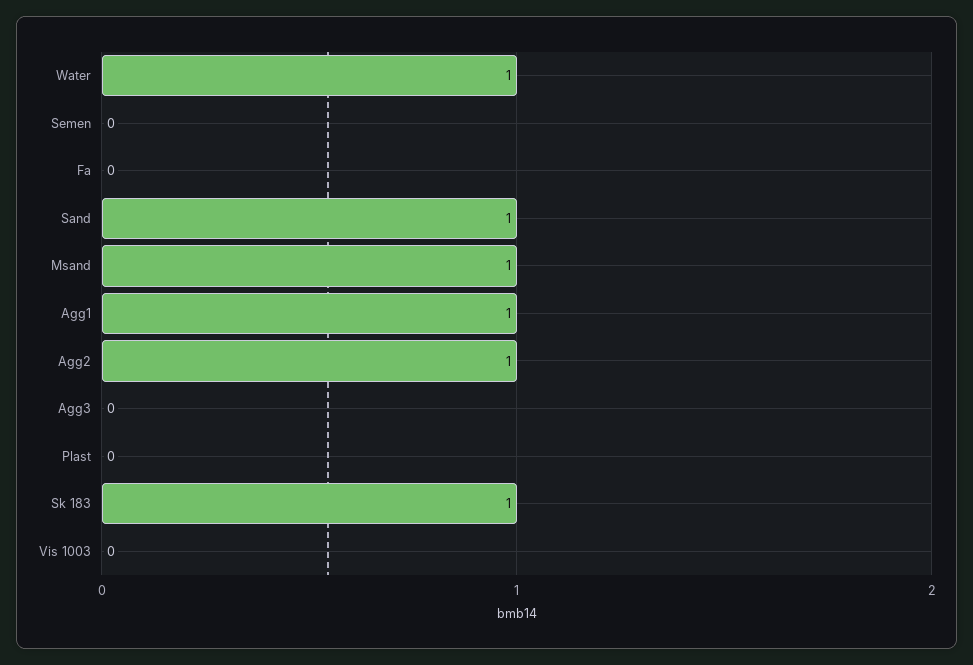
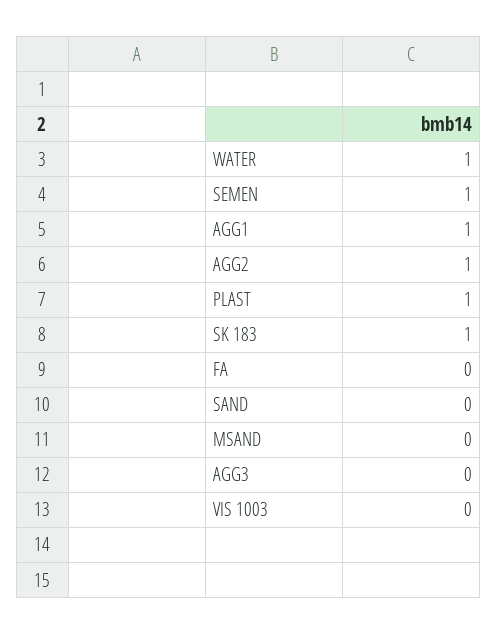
  {
    "Water": 1,
-   "Semen": 0,
+   "Semen": 1,
    "Fa": 0,
-   "Sand": 1,
+   "Sand": 0,
-   "Msand": 1,
+   "Msand": 0,
    "Agg1": 1,
    "Agg2": 1,
    "Agg3": 0,
-   "Plast": 0,
+   "Plast": 1,
    "Sk 183": 1,
    "Vis 1003": 0
  }

